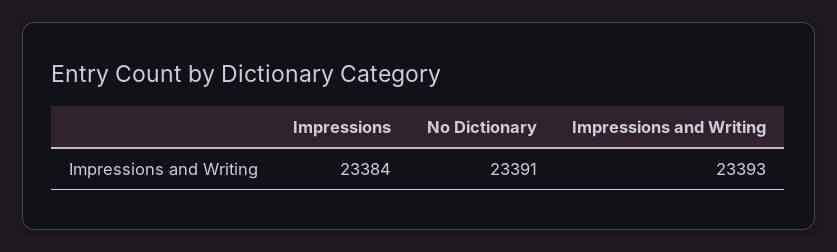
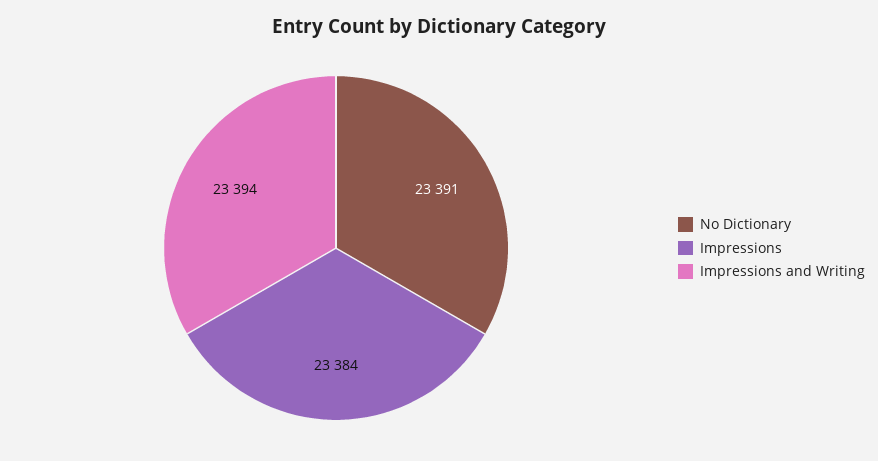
  {
    "Impressions": 23384,
    "No Dictionary": 23391,
-   "Impressions and Writing": 23393
+   "Impressions and Writing": 23394
  }

